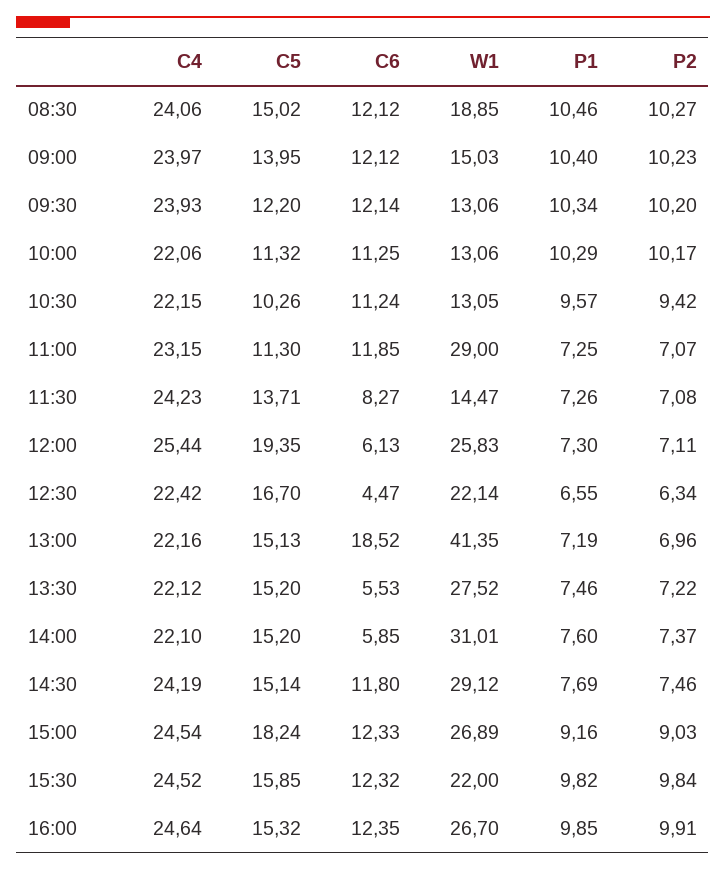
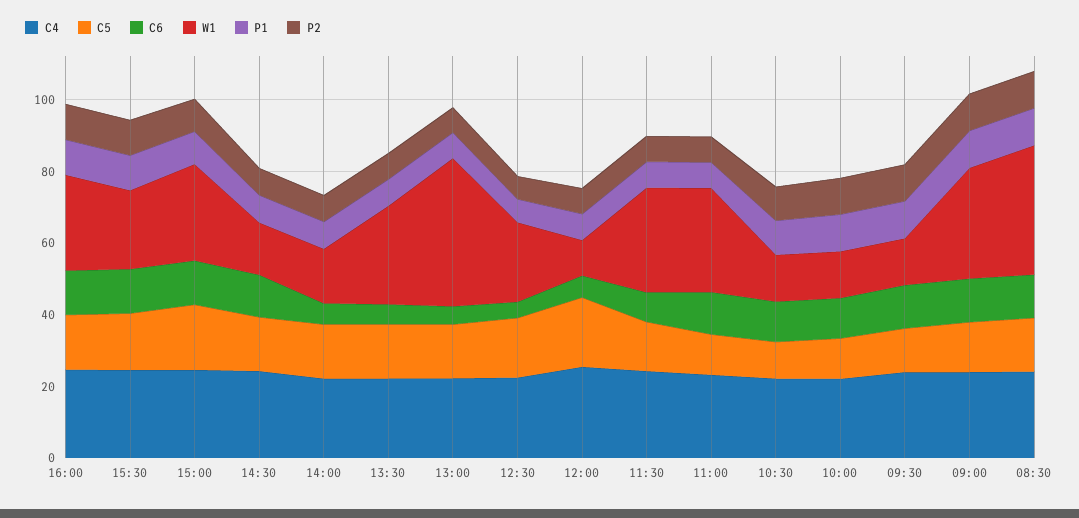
  {
    "C4": {
      "08:30": 24.06,
      "09:00": 23.97,
      "09:30": 23.93,
      "10:00": 22.06,
      "10:30": 22.15,
      "11:00": 23.15,
      "11:30": 24.23,
      "12:00": 25.44,
      "12:30": 22.42,
      "13:00": 22.16,
      "13:30": 22.12,
      "14:00": 22.1,
      "14:30": 24.19,
      "15:00": 24.54,
      "15:30": 24.52,
      "16:00": 24.64
    },
    "C5": {
      "08:30": 15.02,
      "09:00": 13.95,
      "09:30": 12.2,
      "10:00": 11.32,
      "10:30": 10.26,
      "11:00": 11.3,
      "11:30": 13.71,
      "12:00": 19.35,
      "12:30": 16.7,
      "13:00": 15.13,
      "13:30": 15.2,
      "14:00": 15.2,
      "14:30": 15.14,
      "15:00": 18.24,
      "15:30": 15.85,
      "16:00": 15.32
    },
    "C6": {
      "08:30": 12.12,
      "09:00": 12.12,
      "09:30": 12.14,
      "10:00": 11.25,
      "10:30": 11.24,
      "11:00": 11.85,
      "11:30": 8.27,
      "12:00": 6.13,
      "12:30": 4.47,
-     "13:00": 18.52,
+     "13:00": 5,
      "13:30": 5.53,
      "14:00": 5.85,
      "14:30": 11.8,
      "15:00": 12.33,
      "15:30": 12.32,
      "16:00": 12.35
    },
    "W1": {
-     "08:30": 18.85,
+     "08:30": 35,
-     "09:00": 15.03,
+     "09:00": 30,
      "09:30": 13.06,
      "10:00": 13.06,
      "10:30": 13.05,
      "11:00": 29,
-     "11:30": 14.47,
+     "11:30": 30,
-     "12:00": 25.83,
+     "12:00": 10,
      "12:30": 22.14,
      "13:00": 41.35,
      "13:30": 27.52,
-     "14:00": 31.01,
+     "14:00": 15,
-     "14:30": 29.12,
+     "14:30": 15,
      "15:00": 26.89,
      "15:30": 22,
      "16:00": 26.7
    },
    "P1": {
      "08:30": 10.46,
      "09:00": 10.4,
      "09:30": 10.34,
      "10:00": 10.29,
      "10:30": 9.57,
      "11:00": 7.25,
      "11:30": 7.26,
      "12:00": 7.3,
      "12:30": 6.55,
      "13:00": 7.19,
      "13:30": 7.46,
      "14:00": 7.6,
      "14:30": 7.69,
      "15:00": 9.16,
      "15:30": 9.82,
      "16:00": 9.85
    },
    "P2": {
      "08:30": 10.27,
      "09:00": 10.23,
      "09:30": 10.2,
      "10:00": 10.17,
      "10:30": 9.42,
      "11:00": 7.07,
      "11:30": 7.08,
      "12:00": 7.11,
      "12:30": 6.34,
      "13:00": 6.96,
      "13:30": 7.22,
      "14:00": 7.37,
      "14:30": 7.46,
      "15:00": 9.03,
      "15:30": 9.84,
      "16:00": 9.91
    }
  }

